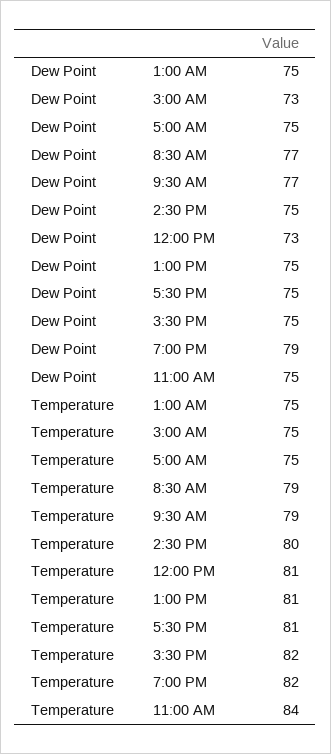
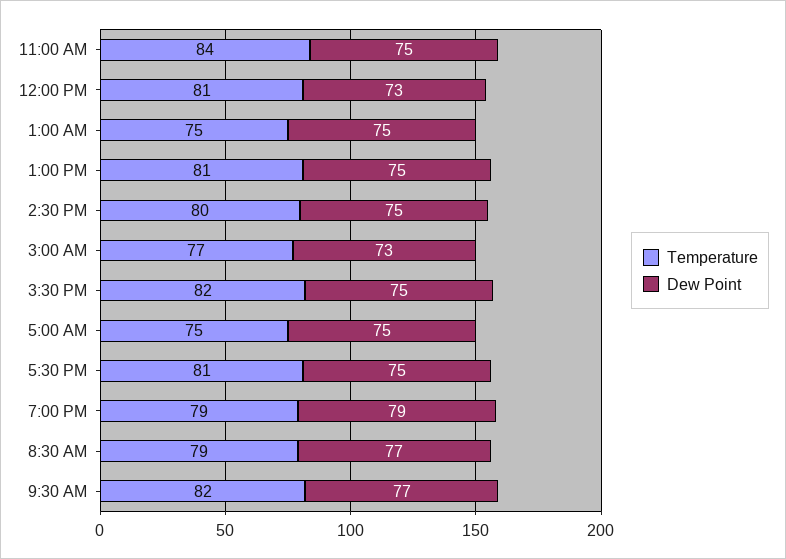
  {
    "Dew Point": {
      "1:00 AM": 75,
      "3:00 AM": 73,
      "5:00 AM": 75,
      "8:30 AM": 77,
      "9:30 AM": 77,
      "2:30 PM": 75,
      "12:00 PM": 73,
      "1:00 PM": 75,
      "5:30 PM": 75,
      "3:30 PM": 75,
      "7:00 PM": 79,
      "11:00 AM": 75
    },
    "Temperature": {
      "1:00 AM": 75,
-     "3:00 AM": 75,
+     "3:00 AM": 77,
      "5:00 AM": 75,
      "8:30 AM": 79,
-     "9:30 AM": 79,
+     "9:30 AM": 82,
      "2:30 PM": 80,
      "12:00 PM": 81,
      "1:00 PM": 81,
      "5:30 PM": 81,
      "3:30 PM": 82,
-     "7:00 PM": 82,
+     "7:00 PM": 79,
      "11:00 AM": 84
    }
  }

